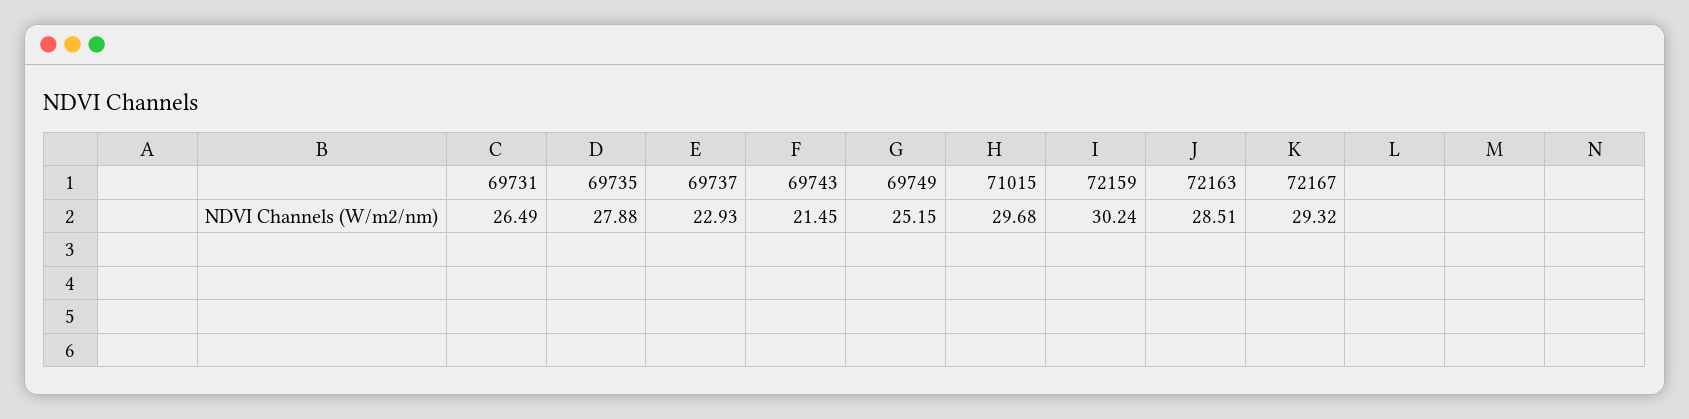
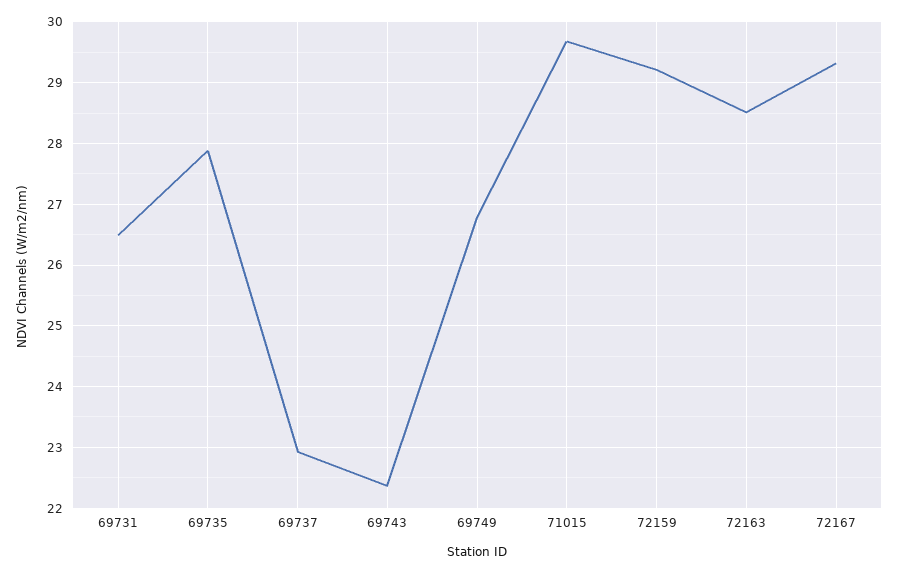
  {
    "69731": 26.49,
    "69735": 27.88,
    "69737": 22.93,
-   "69743": 21.45,
+   "69743": 22.4,
-   "69749": 25.15,
+   "69749": 26.8,
    "71015": 29.68,
-   "72159": 30.24,
+   "72159": 29.2,
    "72163": 28.51,
    "72167": 29.32
  }

